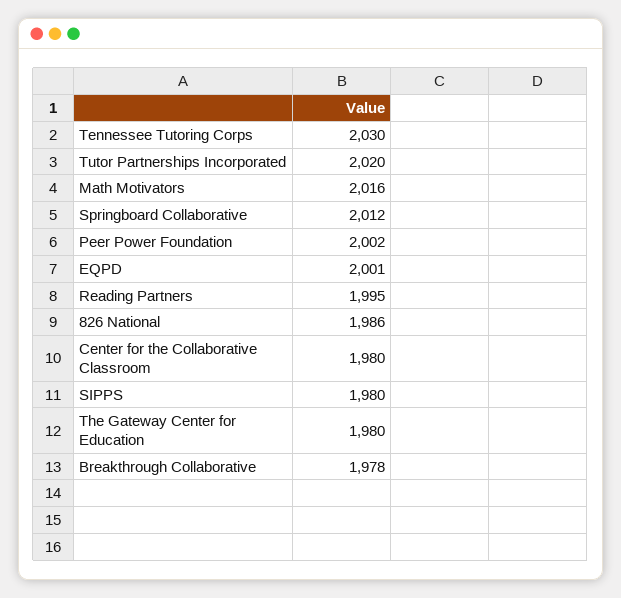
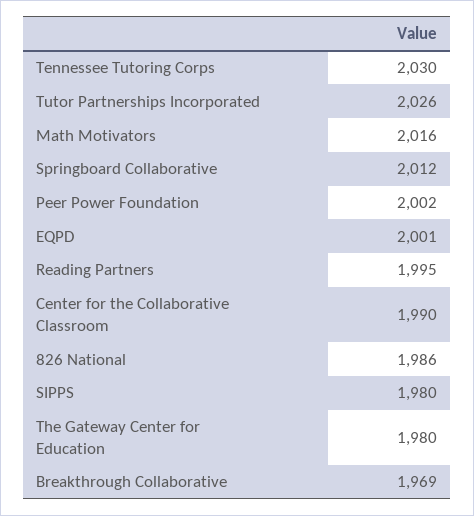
  {
    "Tennessee Tutoring Corps": 2030,
-   "Tutor Partnerships Incorporated": 2020,
+   "Tutor Partnerships Incorporated": 2026,
    "Math Motivators": 2016,
    "Springboard Collaborative": 2012,
    "Peer Power Foundation": 2002,
    "EQPD": 2001,
    "Reading Partners": 1995,
    "826 National": 1986,
-   "Center for the Collaborative Classroom": 1980,
+   "Center for the Collaborative Classroom": 1990,
    "SIPPS": 1980,
    "The Gateway Center for Education": 1980,
-   "Breakthrough Collaborative": 1978
+   "Breakthrough Collaborative": 1969
  }

